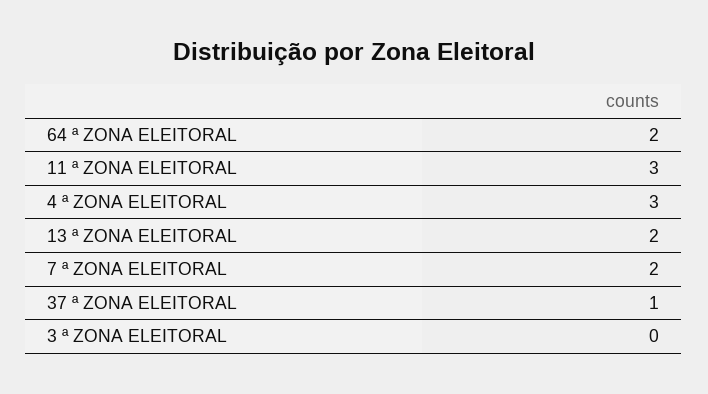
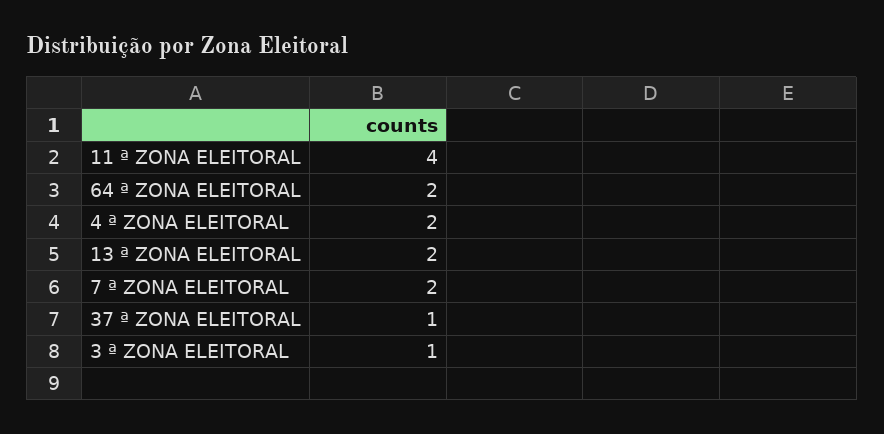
  {
    "64 ª ZONA ELEITORAL": 2,
-   "11 ª ZONA ELEITORAL": 3,
+   "11 ª ZONA ELEITORAL": 4,
-   "4 ª ZONA ELEITORAL": 3,
+   "4 ª ZONA ELEITORAL": 2,
    "13 ª ZONA ELEITORAL": 2,
    "7 ª ZONA ELEITORAL": 2,
    "37 ª ZONA ELEITORAL": 1,
-   "3 ª ZONA ELEITORAL": 0
+   "3 ª ZONA ELEITORAL": 1
  }

